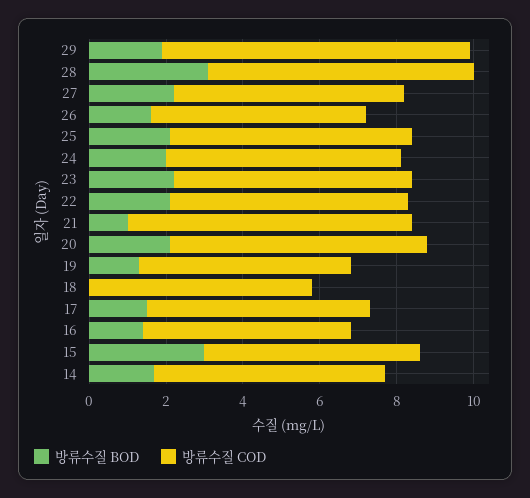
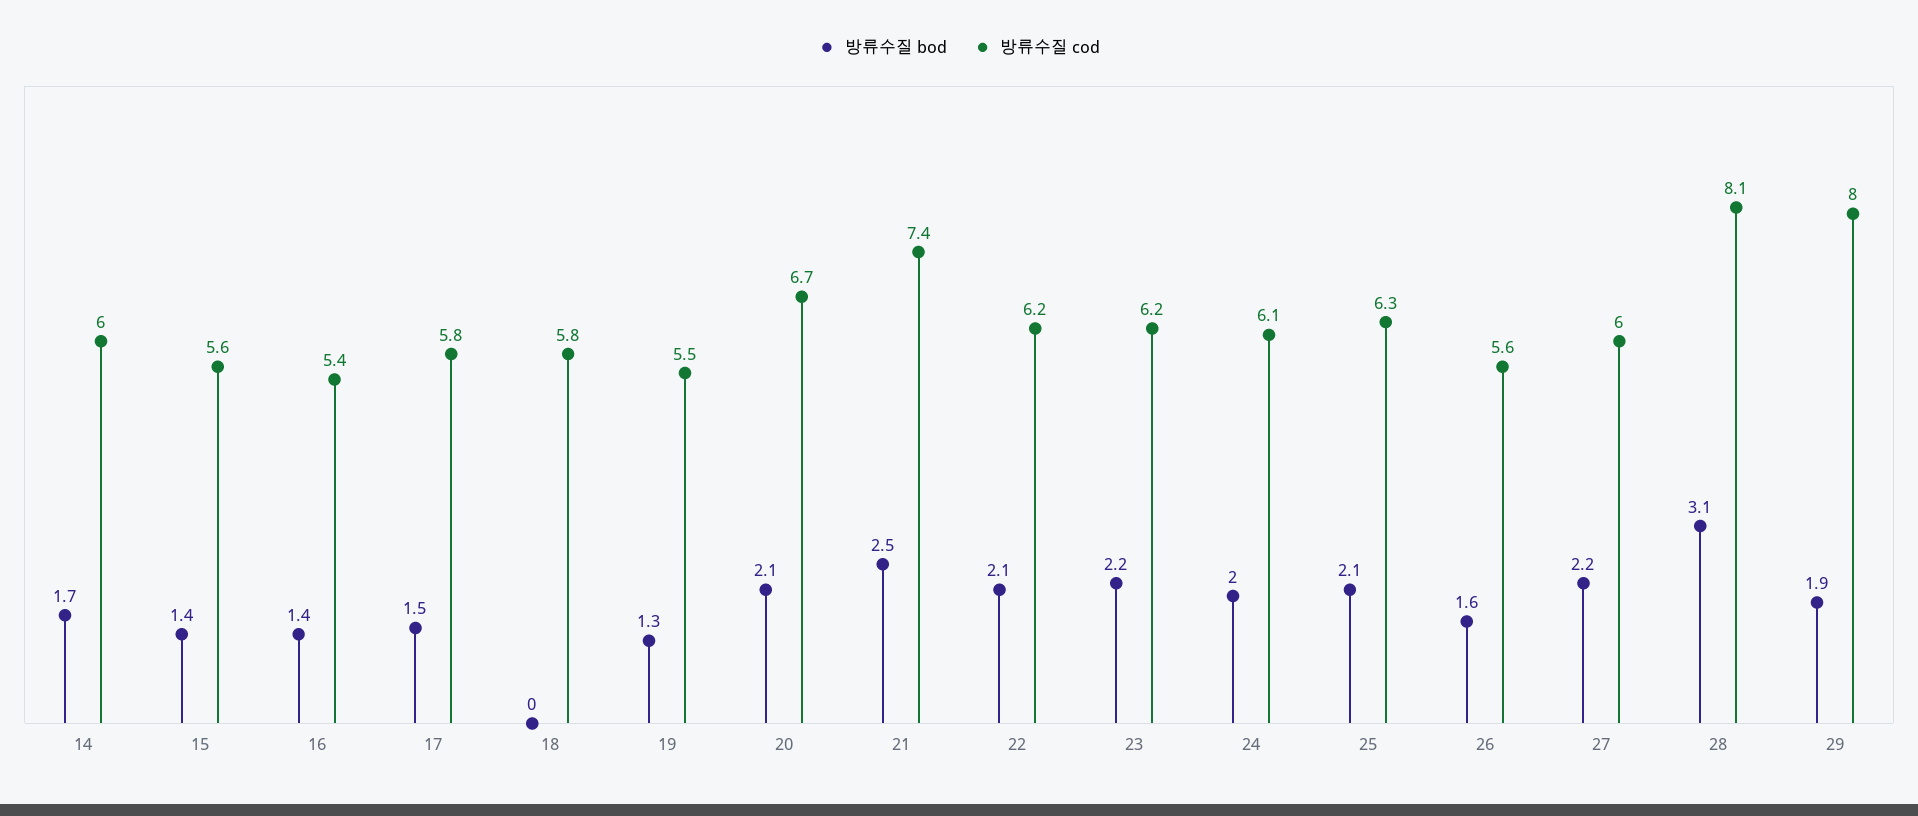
  {
    "방류수질 BOD": {
      "29": 1.9,
      "28": 3.1,
      "27": 2.2,
      "26": 1.6,
      "25": 2.1,
      "24": 2,
      "23": 2.2,
      "22": 2.1,
-     "21": 1,
+     "21": 2.5,
      "20": 2.1,
      "19": 1.3,
      "18": 0,
      "17": 1.5,
      "16": 1.4,
-     "15": 3,
+     "15": 1.4,
      "14": 1.7
    },
    "방류수질 COD": {
      "29": 8,
-     "28": 7,
+     "28": 8.1,
      "27": 6,
      "26": 5.6,
      "25": 6.3,
      "24": 6.1,
      "23": 6.2,
      "22": 6.2,
      "21": 7.4,
      "20": 6.7,
      "19": 5.5,
      "18": 5.8,
      "17": 5.8,
      "16": 5.4,
      "15": 5.6,
      "14": 6
    }
  }

